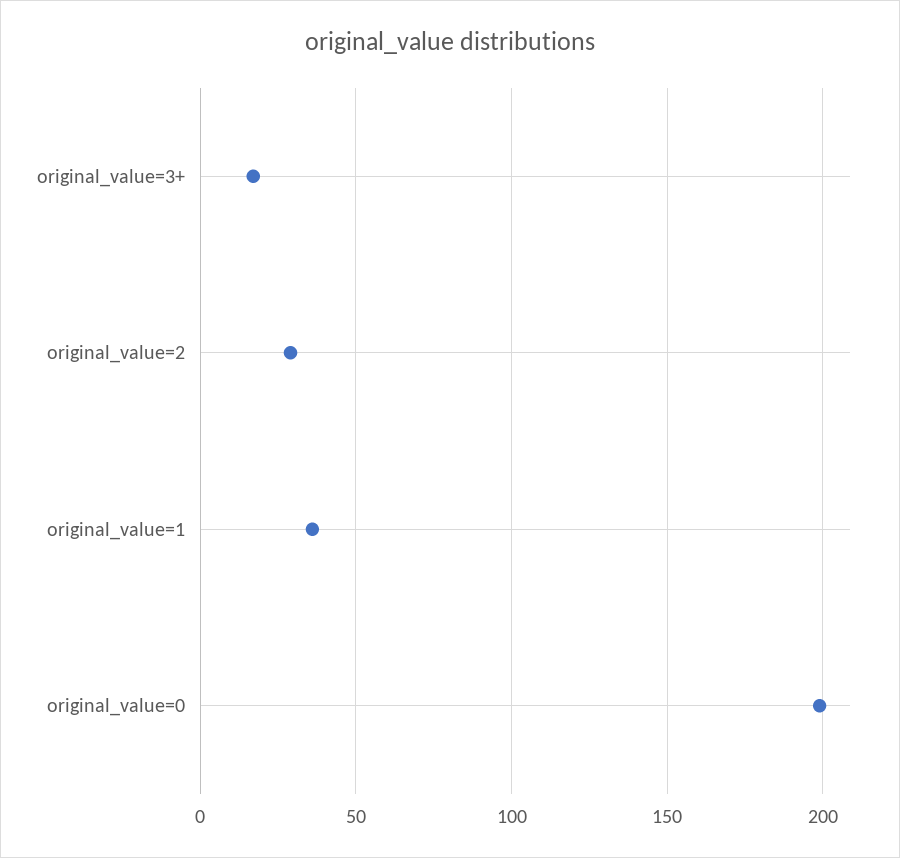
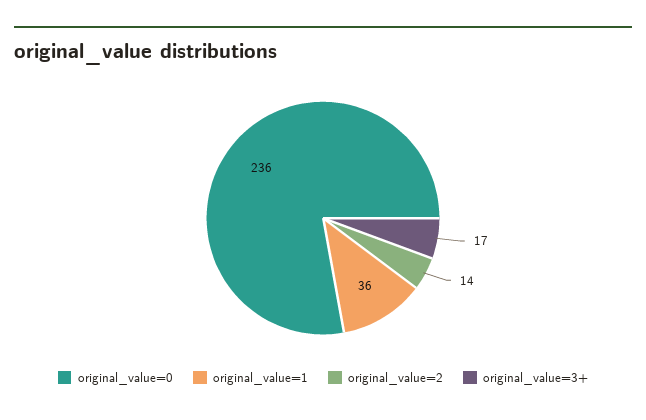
  {
    "original_value=3+": 17,
-   "original_value=2": 30,
+   "original_value=2": 14,
    "original_value=1": 36,
-   "original_value=0": 200
+   "original_value=0": 236
  }

